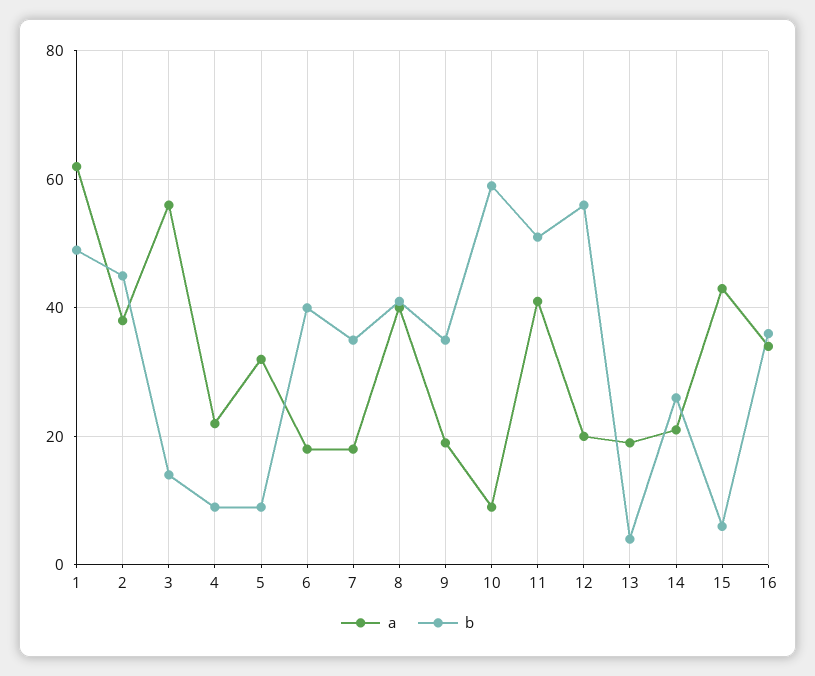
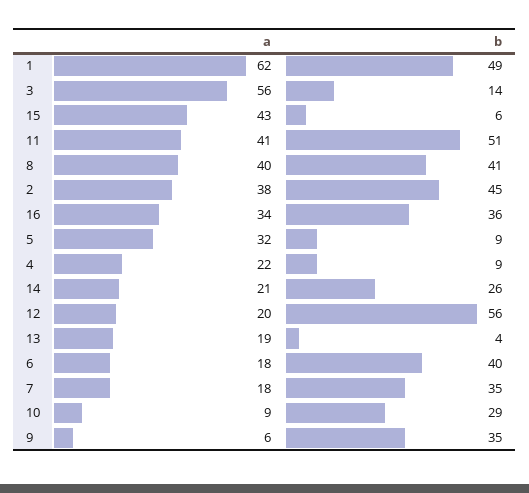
  {
    "a": {
      "1": 62,
      "2": 38,
      "3": 56,
      "4": 22,
      "5": 32,
      "6": 18,
      "7": 18,
      "8": 40,
-     "9": 20,
+     "9": 6,
      "10": 9,
      "11": 41,
      "12": 20,
      "13": 19,
      "14": 21,
      "15": 43,
      "16": 34
    },
    "b": {
      "1": 49,
      "2": 45,
      "3": 14,
      "4": 9,
      "5": 9,
      "6": 40,
      "7": 35,
      "8": 41,
      "9": 35,
-     "10": 60,
+     "10": 29,
      "11": 51,
      "12": 56,
      "13": 4,
      "14": 26,
      "15": 6,
      "16": 36
    }
  }

